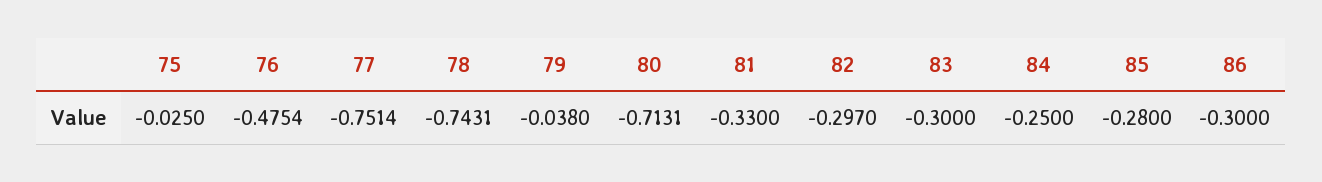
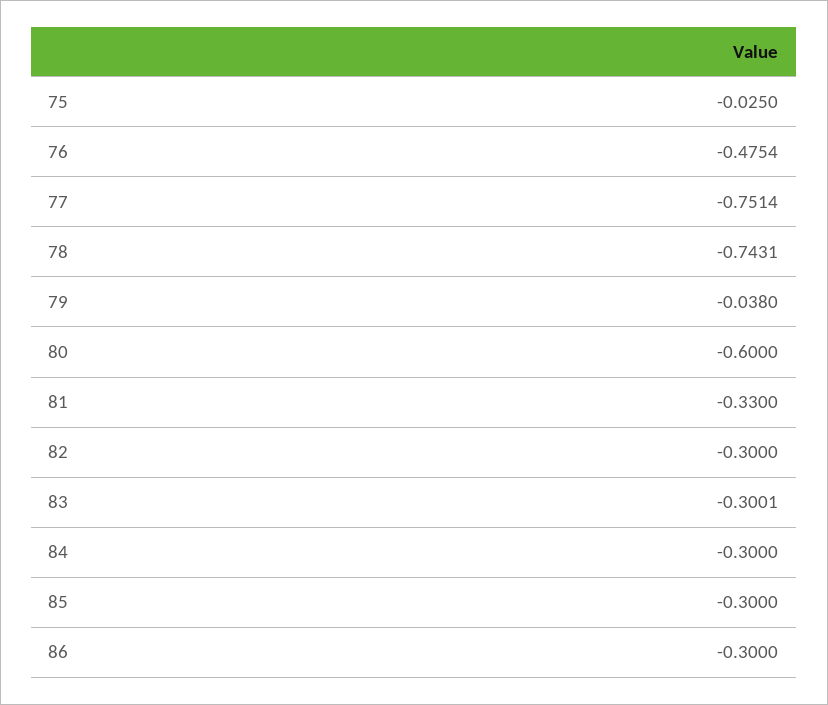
  {
    "75": -0.025,
    "76": -0.4754,
    "77": -0.7514,
    "78": -0.7431,
    "79": -0.038,
-   "80": -0.7131,
+   "80": -0.6,
    "81": -0.33,
-   "82": -0.297,
+   "82": -0.3,
-   "83": -0.3,
+   "83": -0.3001,
-   "84": -0.25,
+   "84": -0.3,
-   "85": -0.28,
+   "85": -0.3,
    "86": -0.3
  }

